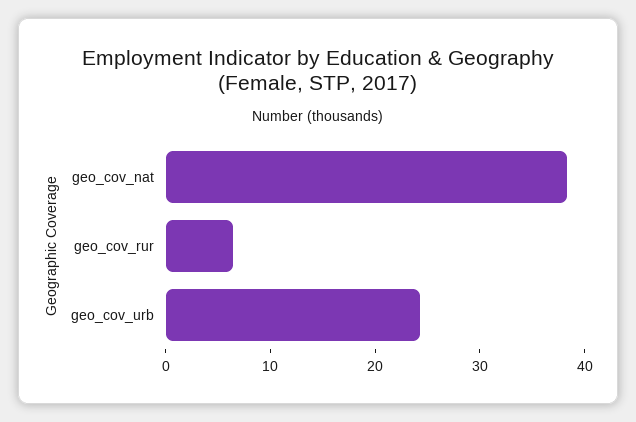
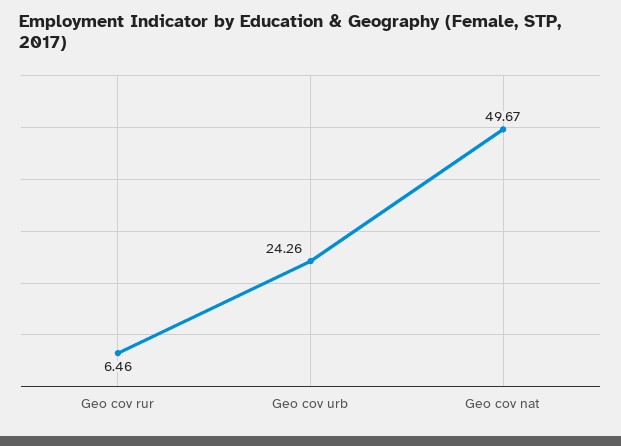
  {
-   "geo_cov_nat": 38,
+   "geo_cov_nat": 49.67,
    "geo_cov_rur": 6.46,
    "geo_cov_urb": 24.26
  }

